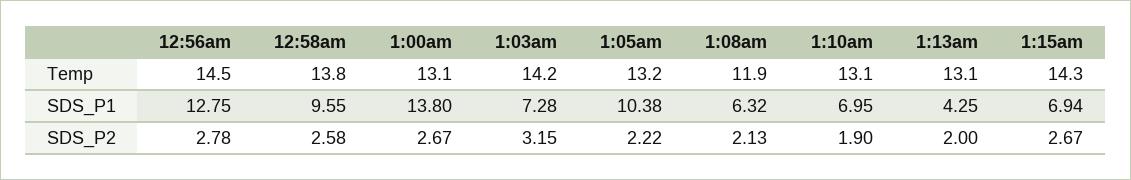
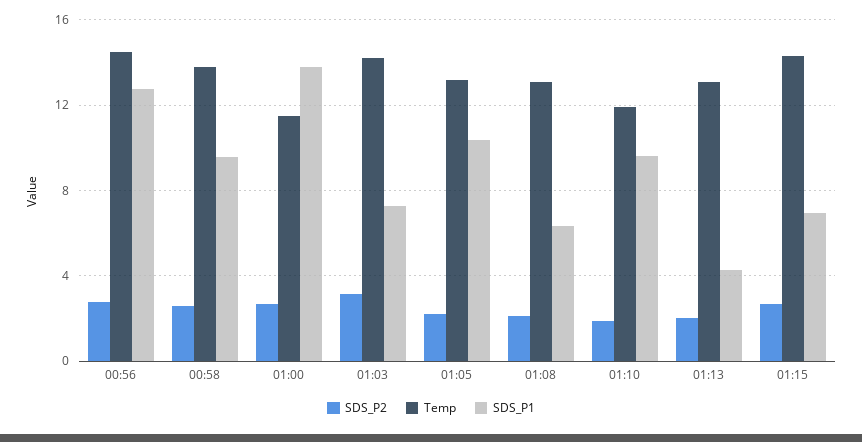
  {
    "Temp": {
      "12:56am": 14.5,
      "12:58am": 13.8,
-     "1:00am": 13.1,
+     "1:00am": 11.5,
      "1:03am": 14.2,
      "1:05am": 13.2,
-     "1:08am": 11.9,
+     "1:08am": 13,
-     "1:10am": 13.1,
+     "1:10am": 12,
      "1:13am": 13.1,
      "1:15am": 14.3
    },
    "SDS_P1": {
      "12:56am": 12.75,
      "12:58am": 9.55,
      "1:00am": 13.8,
      "1:03am": 7.28,
      "1:05am": 10.38,
      "1:08am": 6.32,
-     "1:10am": 6.95,
+     "1:10am": 9.5,
      "1:13am": 4.25,
      "1:15am": 6.94
    },
    "SDS_P2": {
      "12:56am": 2.78,
      "12:58am": 2.58,
      "1:00am": 2.67,
      "1:03am": 3.15,
      "1:05am": 2.22,
      "1:08am": 2.13,
      "1:10am": 1.9,
      "1:13am": 2,
      "1:15am": 2.67
    }
  }

